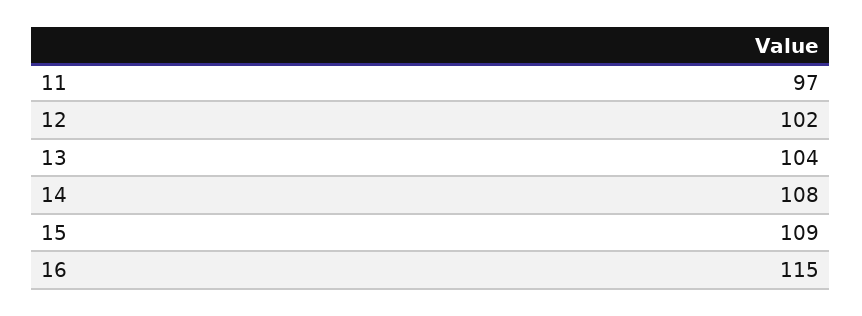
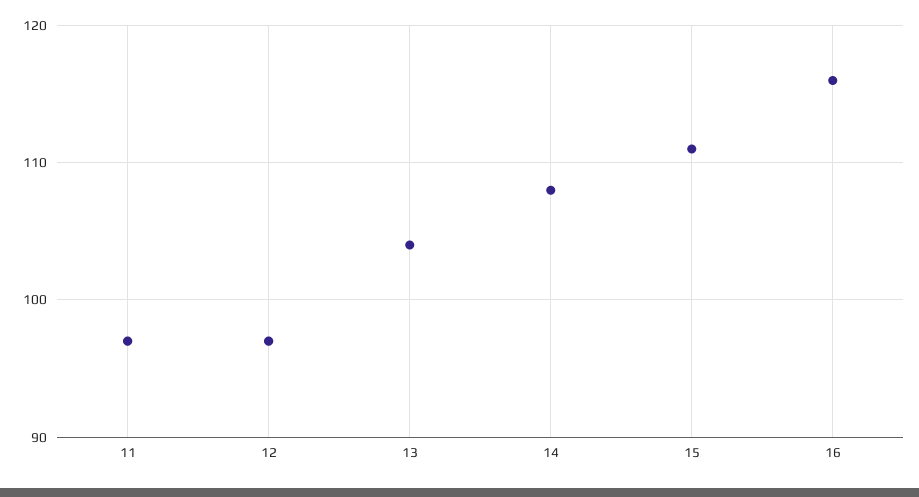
  {
    "11": 97,
-   "12": 102,
+   "12": 97,
    "13": 104,
    "14": 108,
-   "15": 109,
+   "15": 111,
-   "16": 115
+   "16": 116
  }

